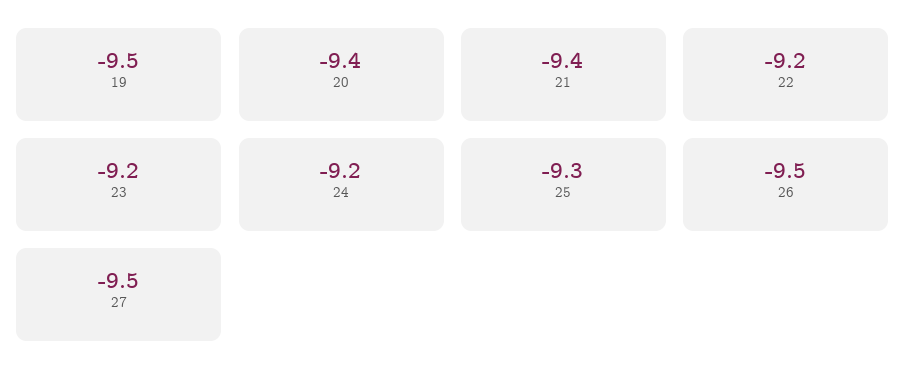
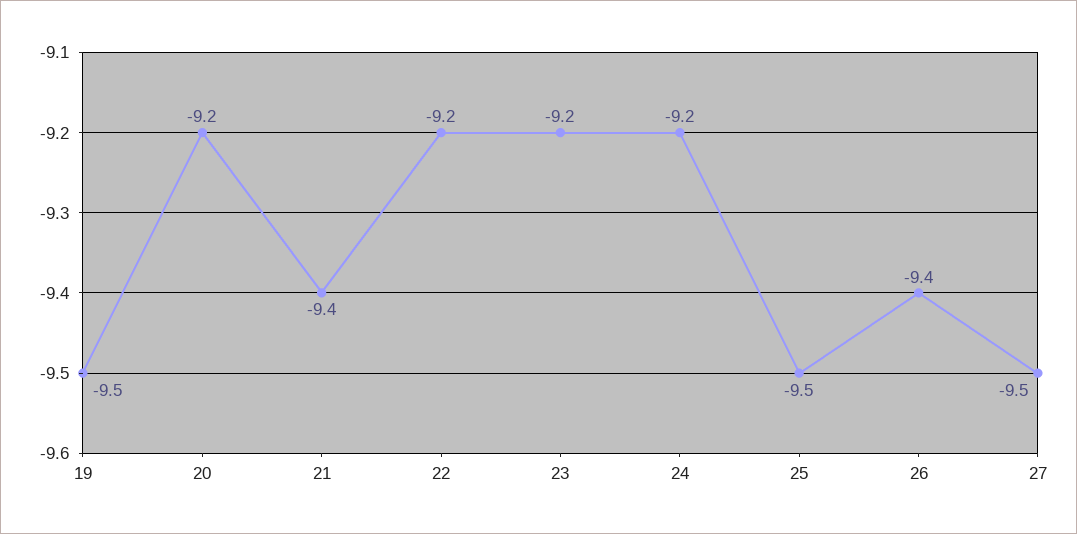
  {
    "19": -9.5,
-   "20": -9.4,
+   "20": -9.2,
    "21": -9.4,
    "22": -9.2,
    "23": -9.2,
    "24": -9.2,
-   "25": -9.3,
+   "25": -9.5,
-   "26": -9.5,
+   "26": -9.4,
    "27": -9.5
  }

